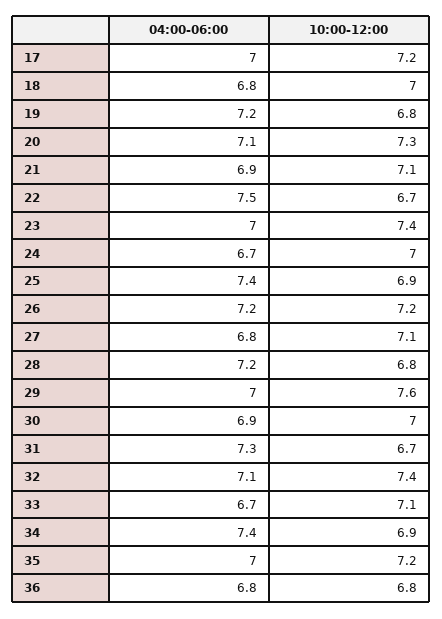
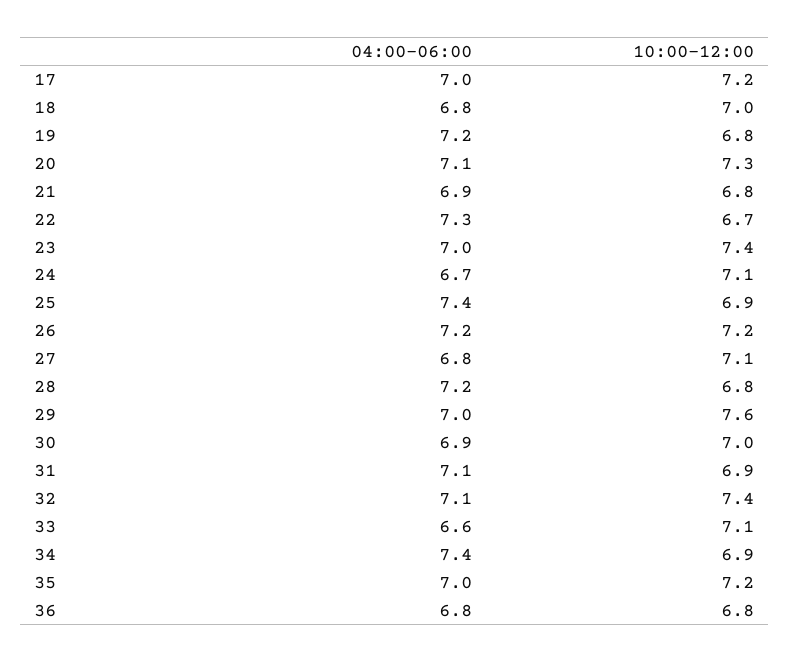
  {
    "04:00-06:00": {
      "17": 7,
      "18": 6.8,
      "19": 7.2,
      "20": 7.1,
      "21": 6.9,
-     "22": 7.5,
+     "22": 7.3,
      "23": 7,
      "24": 6.7,
      "25": 7.4,
      "26": 7.2,
      "27": 6.8,
      "28": 7.2,
      "29": 7,
      "30": 6.9,
-     "31": 7.3,
+     "31": 7.1,
      "32": 7.1,
-     "33": 6.7,
+     "33": 6.6,
      "34": 7.4,
      "35": 7,
      "36": 6.8
    },
    "10:00-12:00": {
      "17": 7.2,
      "18": 7,
      "19": 6.8,
      "20": 7.3,
-     "21": 7.1,
+     "21": 6.8,
      "22": 6.7,
      "23": 7.4,
-     "24": 7,
+     "24": 7.1,
      "25": 6.9,
      "26": 7.2,
      "27": 7.1,
      "28": 6.8,
      "29": 7.6,
      "30": 7,
-     "31": 6.7,
+     "31": 6.9,
      "32": 7.4,
      "33": 7.1,
      "34": 6.9,
      "35": 7.2,
      "36": 6.8
    }
  }

